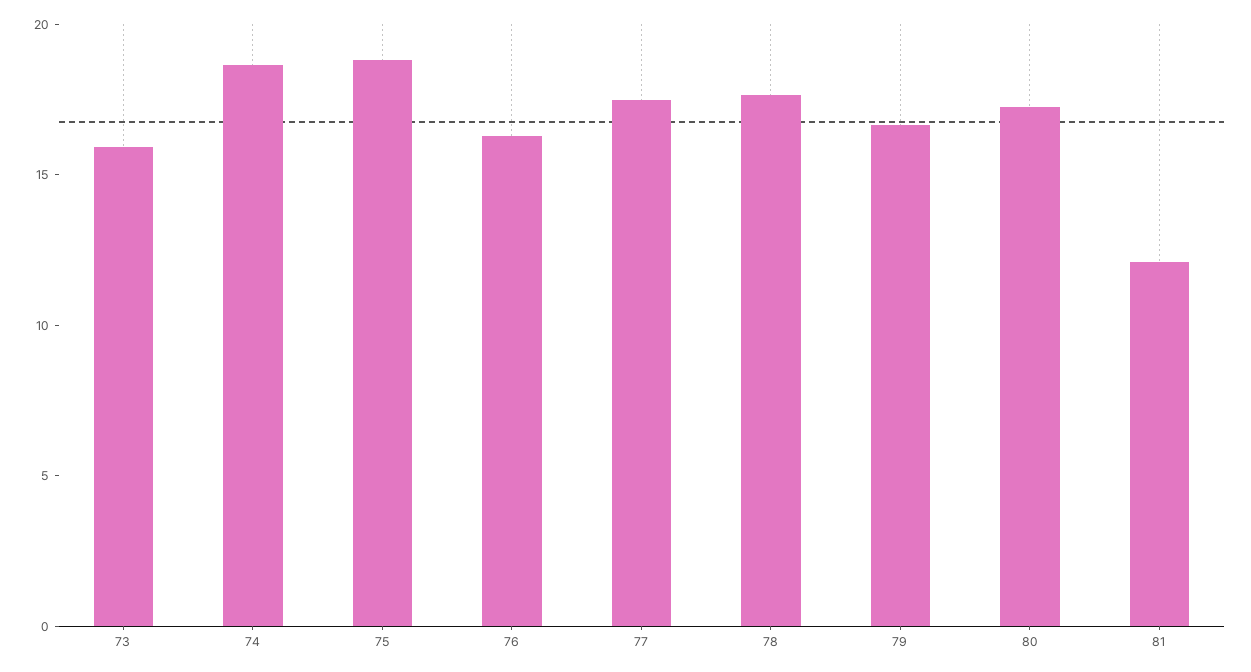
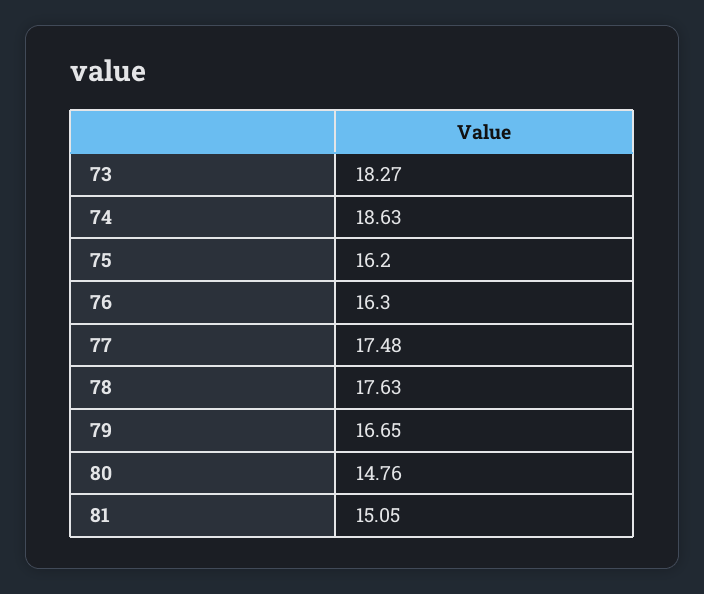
  {
-   "73": 16,
+   "73": 18.27,
    "74": 18.63,
-   "75": 19,
+   "75": 16.2,
    "76": 16.3,
    "77": 17.48,
    "78": 17.63,
    "79": 16.65,
-   "80": 17,
+   "80": 14.76,
-   "81": 12
+   "81": 15.05
  }

